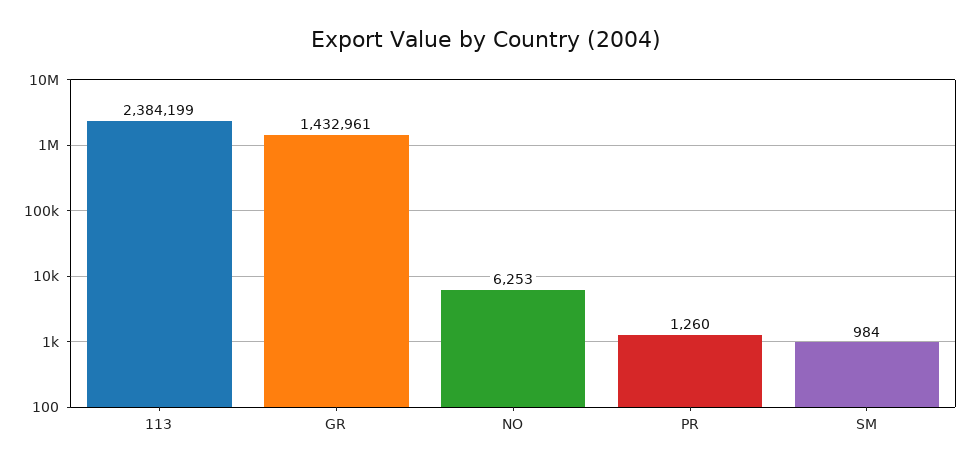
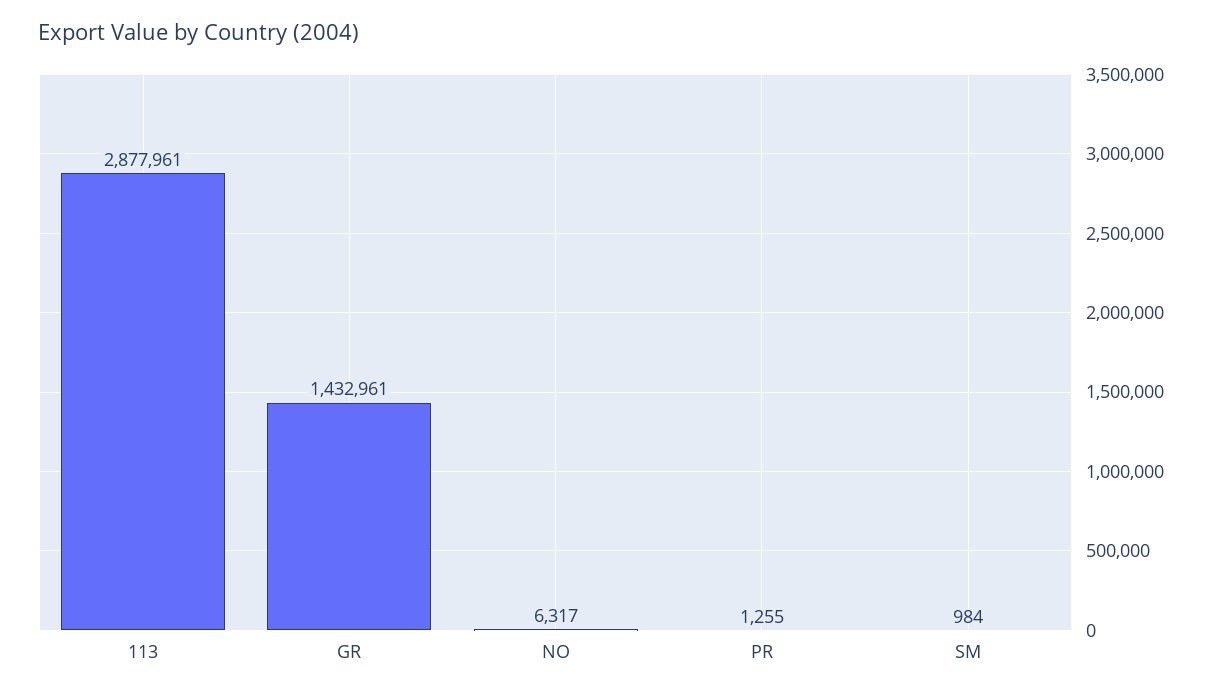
  {
-   "113": 2384199,
+   "113": 2877961,
    "GR": 1432961,
-   "NO": 6253,
+   "NO": 6317,
-   "PR": 1260,
+   "PR": 1255,
    "SM": 984
  }

